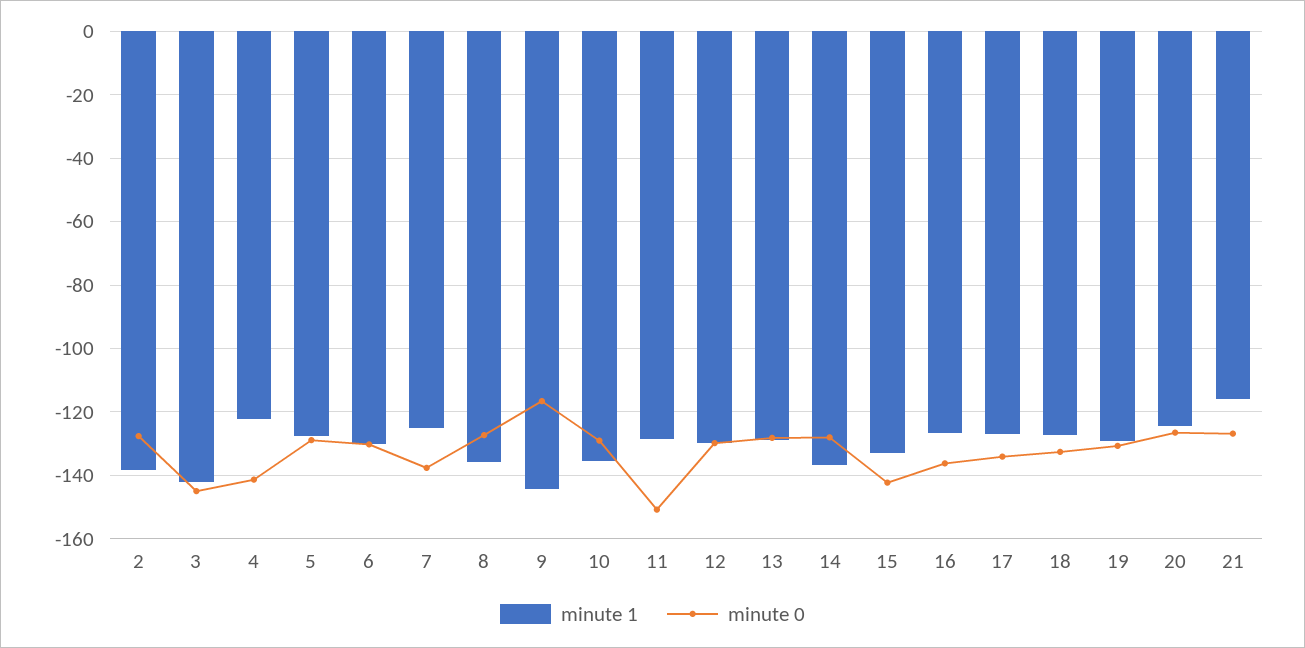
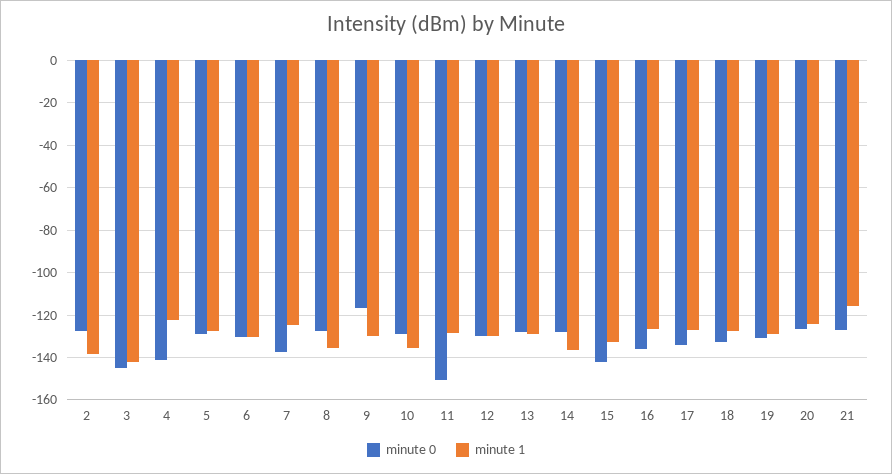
  {
    "minute 1": {
      "2": -138,
      "3": -142,
      "4": -122,
      "5": -128,
      "6": -130,
      "7": -124,
      "8": -136,
-     "9": -144,
+     "9": -130,
      "10": -136,
      "11": -128,
      "12": -130,
      "13": -128,
      "14": -136,
      "15": -132,
      "16": -126,
      "17": -126,
      "18": -128,
      "19": -130,
      "20": -124,
      "21": -116
    },
    "minute 0": {
      "2": -128,
      "3": -146,
      "4": -142,
      "5": -128,
      "6": -130,
      "7": -138,
      "8": -128,
      "9": -116,
      "10": -130,
      "11": -150,
      "12": -130,
      "13": -128,
      "14": -128,
      "15": -142,
      "16": -136,
      "17": -134,
      "18": -132,
      "19": -130,
      "20": -126,
      "21": -126
    }
  }

